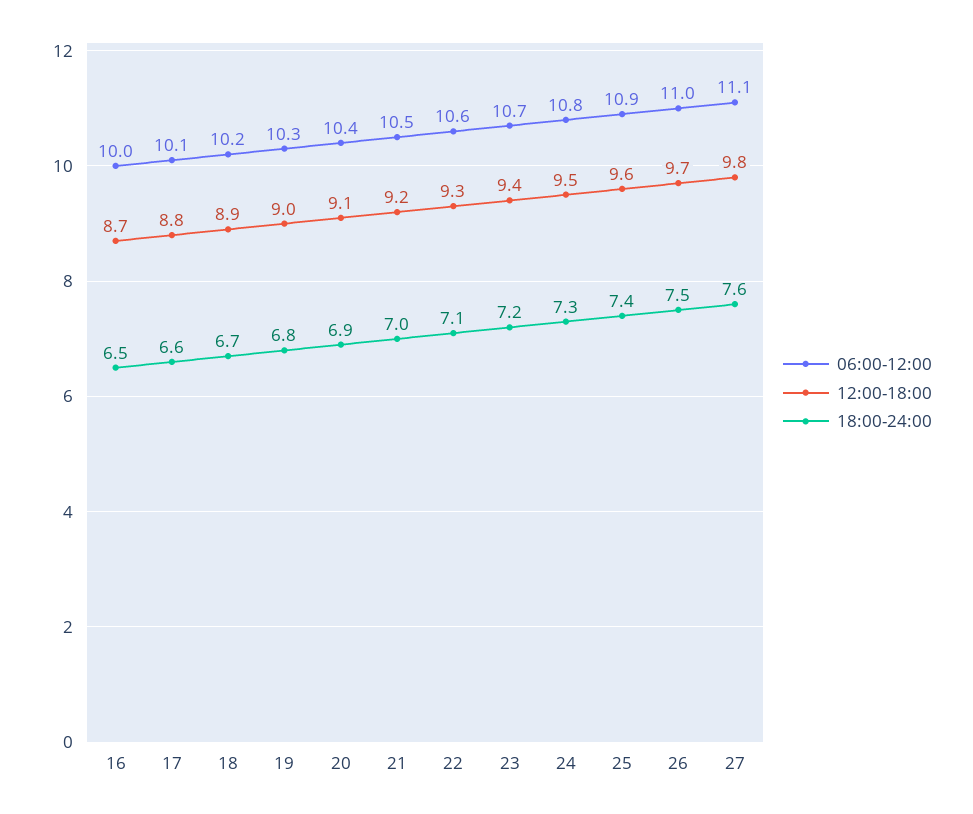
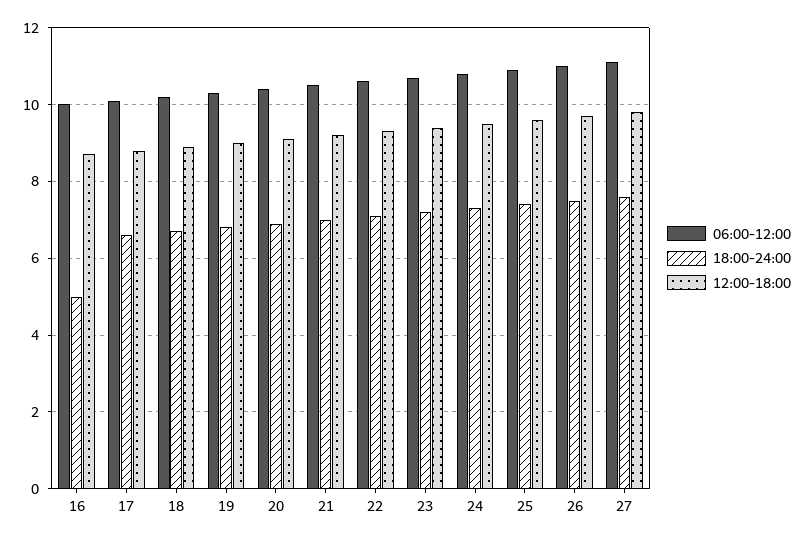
  {
    "06:00-12:00": {
      "16": 10,
      "17": 10.1,
      "18": 10.2,
      "19": 10.3,
      "20": 10.4,
      "21": 10.5,
      "22": 10.6,
      "23": 10.7,
      "24": 10.8,
      "25": 10.9,
      "26": 11,
      "27": 11.1
    },
    "12:00-18:00": {
      "16": 8.7,
      "17": 8.8,
      "18": 8.9,
      "19": 9,
      "20": 9.1,
      "21": 9.2,
      "22": 9.3,
      "23": 9.4,
      "24": 9.5,
      "25": 9.6,
      "26": 9.7,
      "27": 9.8
    },
    "18:00-24:00": {
-     "16": 6.5,
+     "16": 5,
      "17": 6.6,
      "18": 6.7,
      "19": 6.8,
      "20": 6.9,
      "21": 7,
      "22": 7.1,
      "23": 7.2,
      "24": 7.3,
      "25": 7.4,
      "26": 7.5,
      "27": 7.6
    }
  }

